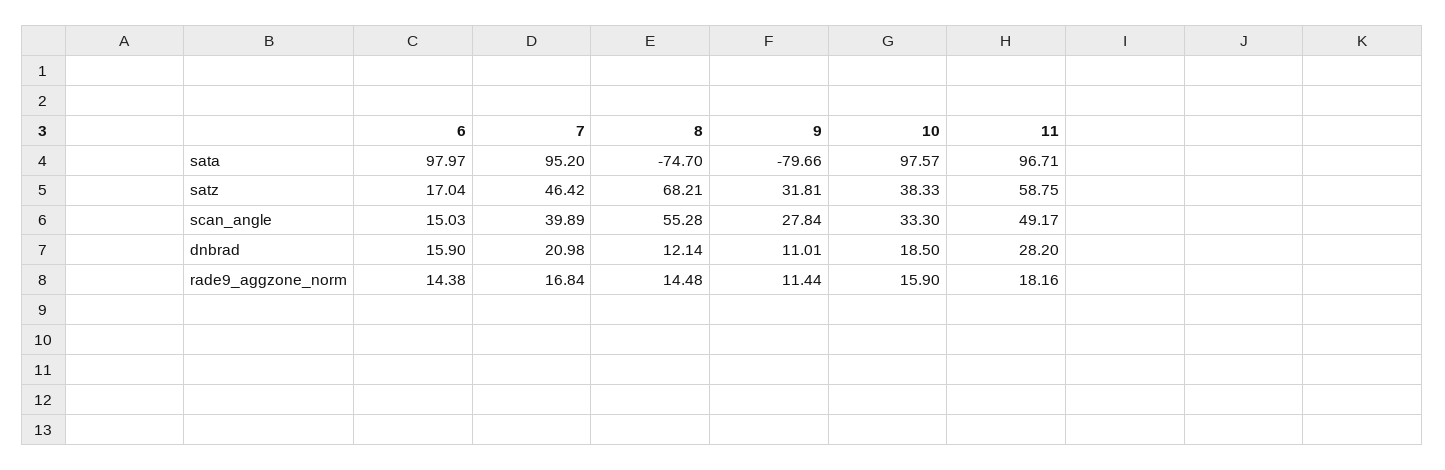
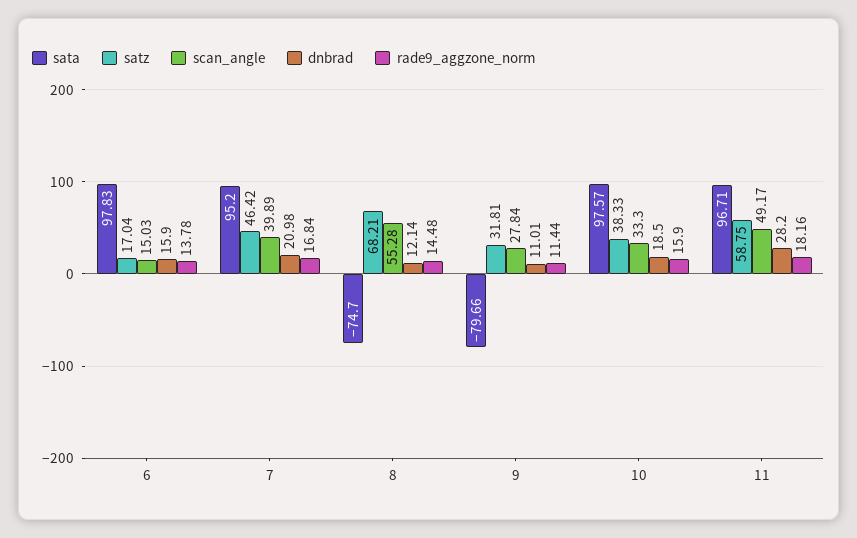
  {
    "sata": {
-     "6": 97.97,
+     "6": 97.83,
      "7": 95.2,
      "8": -74.7,
      "9": -79.66,
      "10": 97.57,
      "11": 96.71
    },
    "satz": {
      "6": 17.04,
      "7": 46.42,
      "8": 68.21,
      "9": 31.81,
      "10": 38.33,
      "11": 58.75
    },
    "scan_angle": {
      "6": 15.03,
      "7": 39.89,
      "8": 55.28,
      "9": 27.84,
      "10": 33.3,
      "11": 49.17
    },
    "dnbrad": {
      "6": 15.9,
      "7": 20.98,
      "8": 12.14,
      "9": 11.01,
      "10": 18.5,
      "11": 28.2
    },
    "rade9_aggzone_norm": {
-     "6": 14.38,
+     "6": 13.78,
      "7": 16.84,
      "8": 14.48,
      "9": 11.44,
      "10": 15.9,
      "11": 18.16
    }
  }

